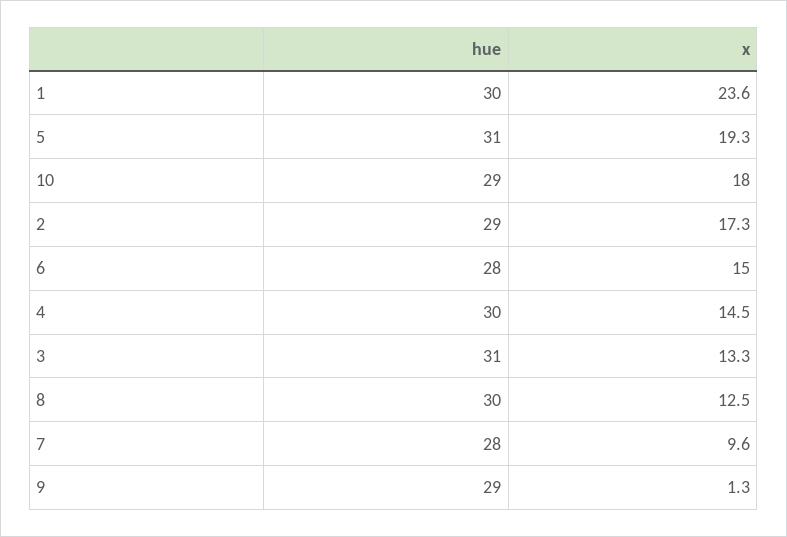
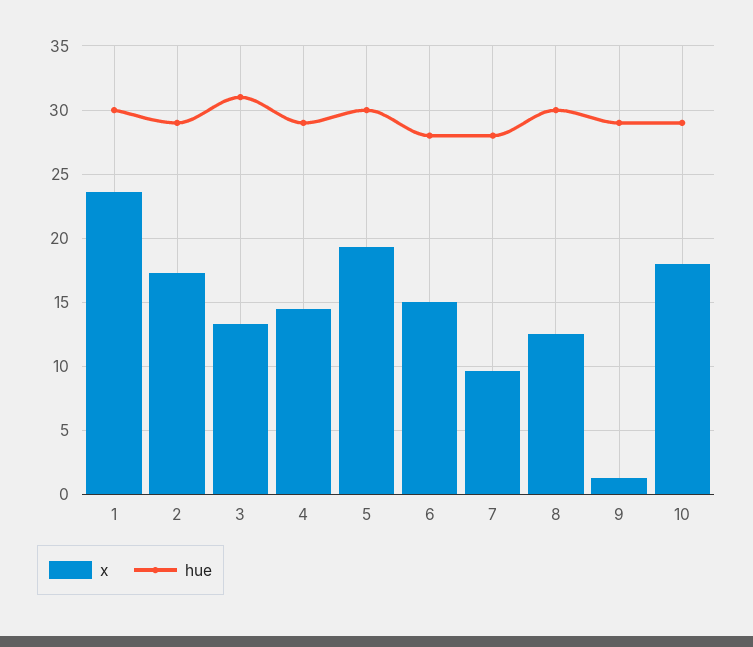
  {
    "hue": {
      "1": 30,
-     "5": 31,
+     "5": 30,
      "10": 29,
      "2": 29,
      "6": 28,
-     "4": 30,
+     "4": 29,
      "3": 31,
      "8": 30,
      "7": 28,
      "9": 29
    },
    "x": {
      "1": 23.6,
      "5": 19.3,
      "10": 18,
      "2": 17.3,
      "6": 15,
      "4": 14.5,
      "3": 13.3,
      "8": 12.5,
      "7": 9.6,
      "9": 1.3
    }
  }

